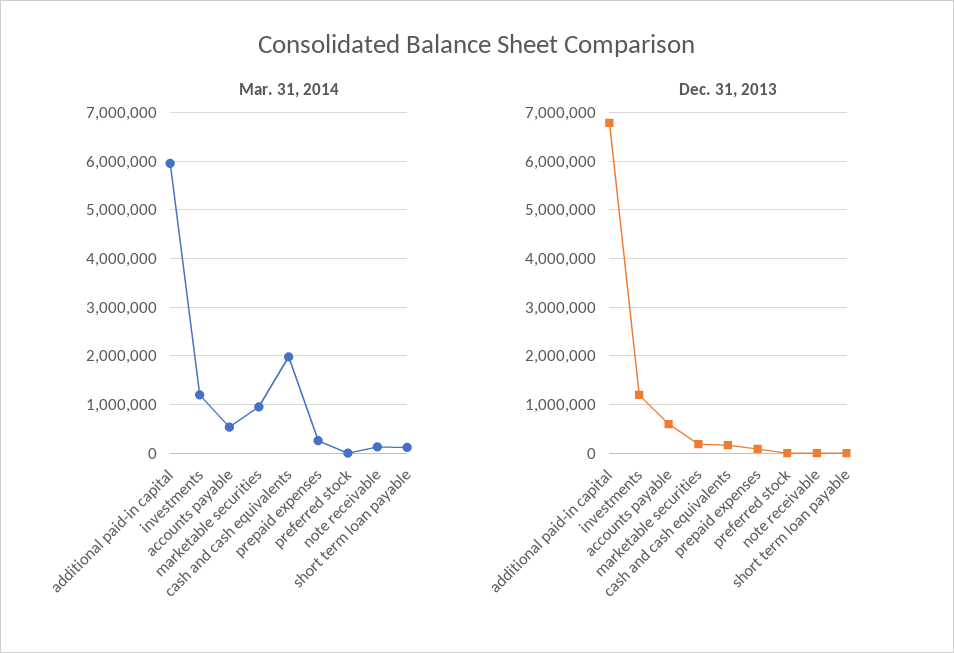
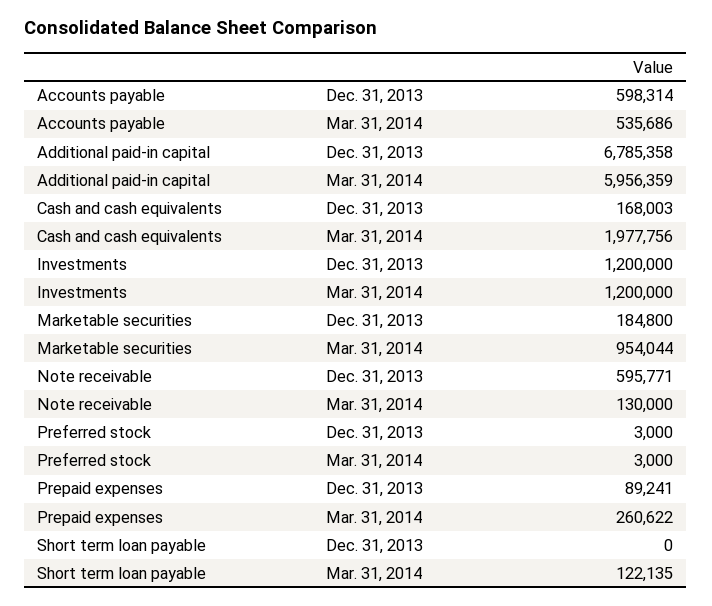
  {
    "Mar. 31, 2014": {
      "additional paid-in capital": 5956359,
      "investments": 1200000,
      "accounts payable": 535686,
      "marketable securities": 954044,
      "cash and cash equivalents": 1977756,
      "prepaid expenses": 260622,
      "preferred stock": 3000,
      "note receivable": 130000,
      "short term loan payable": 122135
    },
    "Dec. 31, 2013": {
      "additional paid-in capital": 6785358,
      "investments": 1200000,
      "accounts payable": 598314,
      "marketable securities": 184800,
      "cash and cash equivalents": 168003,
      "prepaid expenses": 89241,
      "preferred stock": 3000,
-     "note receivable": 0,
+     "note receivable": 595771,
      "short term loan payable": 0
    }
  }

